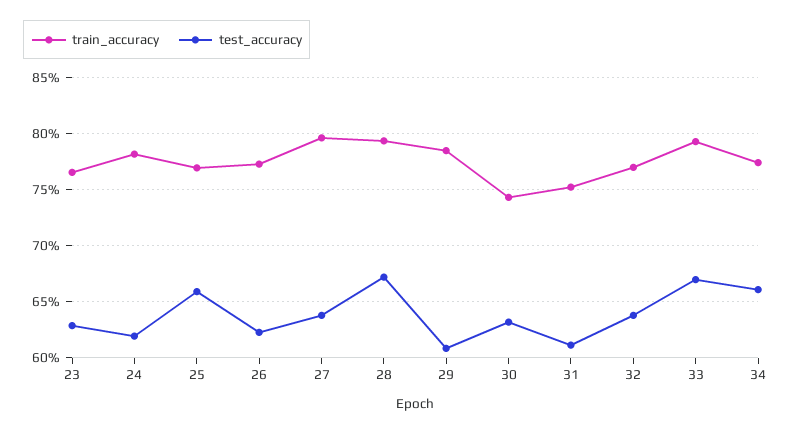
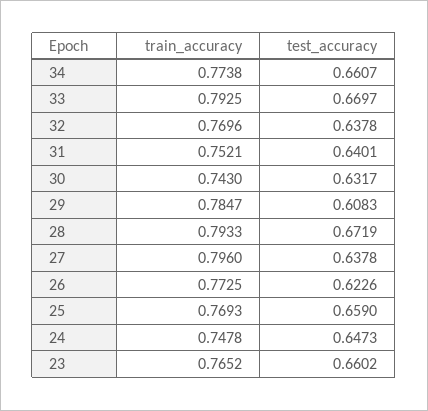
  {
    "train_accuracy": {
      "23": 0.7652,
-     "24": 0.78,
+     "24": 0.7478,
      "25": 0.7693,
      "26": 0.7725,
      "27": 0.796,
      "28": 0.7933,
      "29": 0.7847,
      "30": 0.743,
      "31": 0.7521,
      "32": 0.7696,
      "33": 0.7925,
      "34": 0.7738
    },
    "test_accuracy": {
-     "23": 0.63,
+     "23": 0.6602,
-     "24": 0.62,
+     "24": 0.6473,
      "25": 0.659,
      "26": 0.6226,
      "27": 0.6378,
      "28": 0.6719,
      "29": 0.6083,
      "30": 0.6317,
-     "31": 0.61,
+     "31": 0.6401,
      "32": 0.6378,
      "33": 0.6697,
      "34": 0.6607
    }
  }

